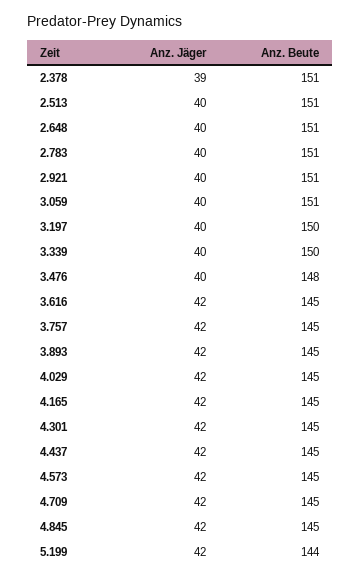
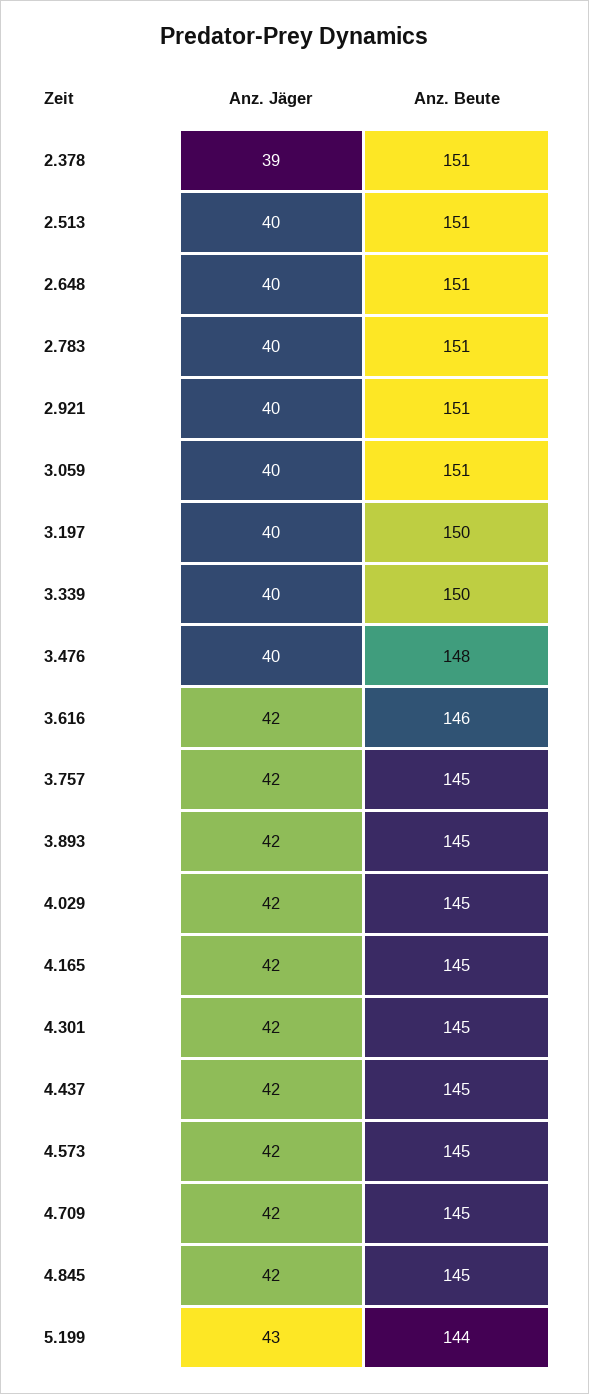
  {
    "Anz. Jäger": {
      "2.378": 39,
      "2.513": 40,
      "2.648": 40,
      "2.783": 40,
      "2.921": 40,
      "3.059": 40,
      "3.197": 40,
      "3.339": 40,
      "3.476": 40,
      "3.616": 42,
      "3.757": 42,
      "3.893": 42,
      "4.029": 42,
      "4.165": 42,
      "4.301": 42,
      "4.437": 42,
      "4.573": 42,
      "4.709": 42,
      "4.845": 42,
-     "5.199": 42
+     "5.199": 43
    },
    "Anz. Beute": {
      "2.378": 151,
      "2.513": 151,
      "2.648": 151,
      "2.783": 151,
      "2.921": 151,
      "3.059": 151,
      "3.197": 150,
      "3.339": 150,
      "3.476": 148,
-     "3.616": 145,
+     "3.616": 146,
      "3.757": 145,
      "3.893": 145,
      "4.029": 145,
      "4.165": 145,
      "4.301": 145,
      "4.437": 145,
      "4.573": 145,
      "4.709": 145,
      "4.845": 145,
      "5.199": 144
    }
  }

